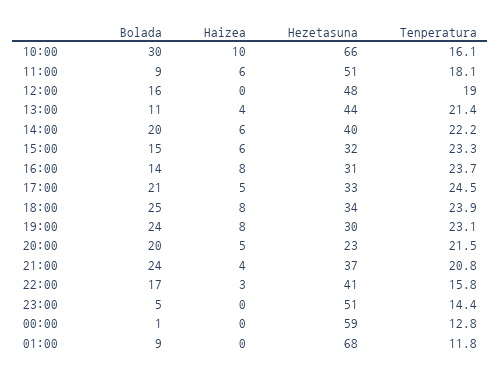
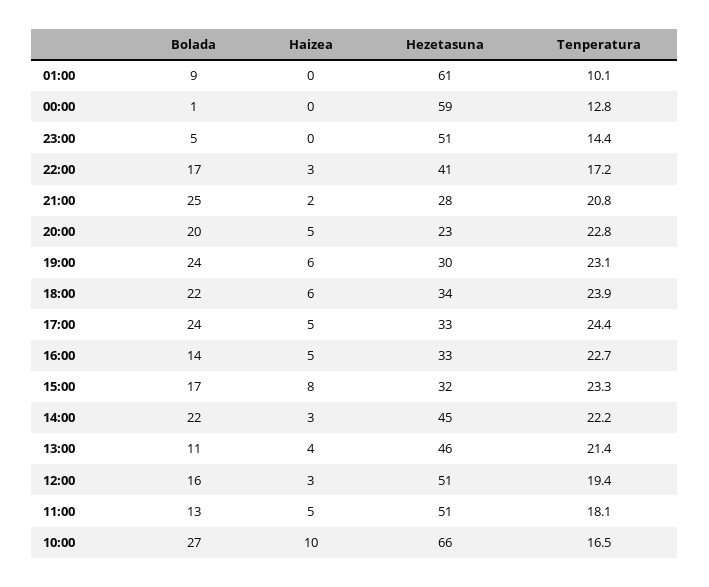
  {
    "Bolada": {
-     "10:00": 30,
+     "10:00": 27,
-     "11:00": 9,
+     "11:00": 13,
      "12:00": 16,
      "13:00": 11,
-     "14:00": 20,
+     "14:00": 22,
-     "15:00": 15,
+     "15:00": 17,
      "16:00": 14,
-     "17:00": 21,
+     "17:00": 24,
-     "18:00": 25,
+     "18:00": 22,
      "19:00": 24,
      "20:00": 20,
-     "21:00": 24,
+     "21:00": 25,
      "22:00": 17,
      "23:00": 5,
      "00:00": 1,
      "01:00": 9
    },
    "Haizea": {
      "10:00": 10,
-     "11:00": 6,
+     "11:00": 5,
-     "12:00": 0,
+     "12:00": 3,
      "13:00": 4,
-     "14:00": 6,
+     "14:00": 3,
-     "15:00": 6,
+     "15:00": 8,
-     "16:00": 8,
+     "16:00": 5,
      "17:00": 5,
-     "18:00": 8,
+     "18:00": 6,
-     "19:00": 8,
+     "19:00": 6,
      "20:00": 5,
-     "21:00": 4,
+     "21:00": 2,
      "22:00": 3,
      "23:00": 0,
      "00:00": 0,
      "01:00": 0
    },
    "Hezetasuna": {
      "10:00": 66,
      "11:00": 51,
-     "12:00": 48,
+     "12:00": 51,
-     "13:00": 44,
+     "13:00": 46,
-     "14:00": 40,
+     "14:00": 45,
      "15:00": 32,
-     "16:00": 31,
+     "16:00": 33,
      "17:00": 33,
      "18:00": 34,
      "19:00": 30,
      "20:00": 23,
-     "21:00": 37,
+     "21:00": 28,
      "22:00": 41,
      "23:00": 51,
      "00:00": 59,
-     "01:00": 68
+     "01:00": 61
    },
    "Tenperatura": {
-     "10:00": 16.1,
+     "10:00": 16.5,
      "11:00": 18.1,
-     "12:00": 19,
+     "12:00": 19.4,
      "13:00": 21.4,
      "14:00": 22.2,
      "15:00": 23.3,
-     "16:00": 23.7,
+     "16:00": 22.7,
-     "17:00": 24.5,
+     "17:00": 24.4,
      "18:00": 23.9,
      "19:00": 23.1,
-     "20:00": 21.5,
+     "20:00": 22.8,
      "21:00": 20.8,
-     "22:00": 15.8,
+     "22:00": 17.2,
      "23:00": 14.4,
      "00:00": 12.8,
-     "01:00": 11.8
+     "01:00": 10.1
    }
  }

